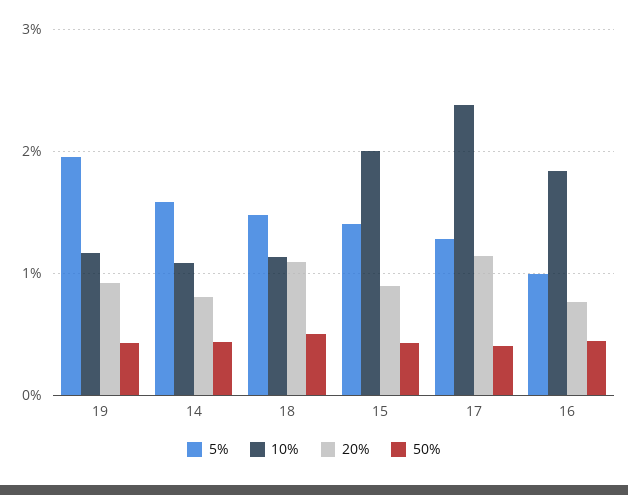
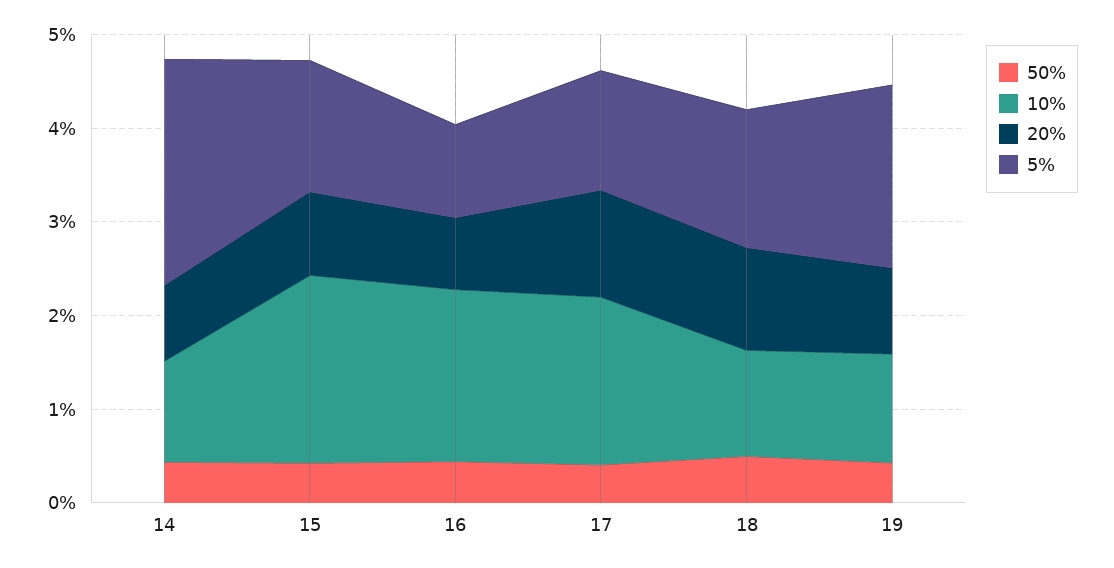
  {
    "5%": {
      "19": 2,
-     "14": 1.6,
+     "14": 2.4,
      "18": 1.5,
      "15": 1.4,
      "17": 1.3,
      "16": 1
    },
    "10%": {
      "19": 1.2,
      "14": 1.1,
      "18": 1.1,
      "15": 2,
-     "17": 2.4,
+     "17": 1.8,
      "16": 1.8
    },
    "20%": {
      "19": 0.9,
      "14": 0.8,
      "18": 1.1,
      "15": 0.9,
      "17": 1.1,
      "16": 0.8
    },
    "50%": {
      "19": 0.4,
      "14": 0.4,
      "18": 0.5,
      "15": 0.4,
      "17": 0.4,
      "16": 0.4
    }
  }

